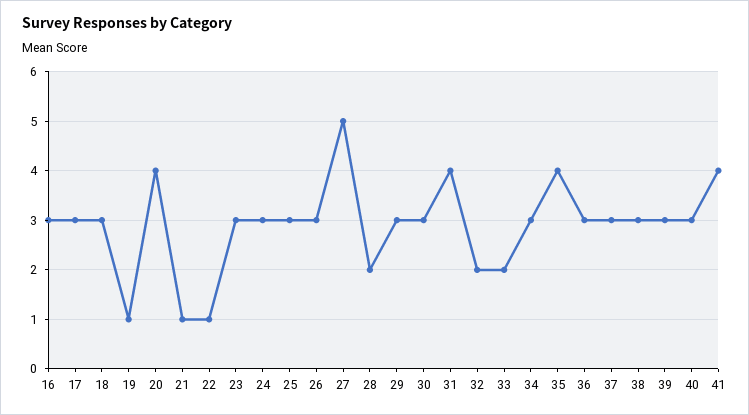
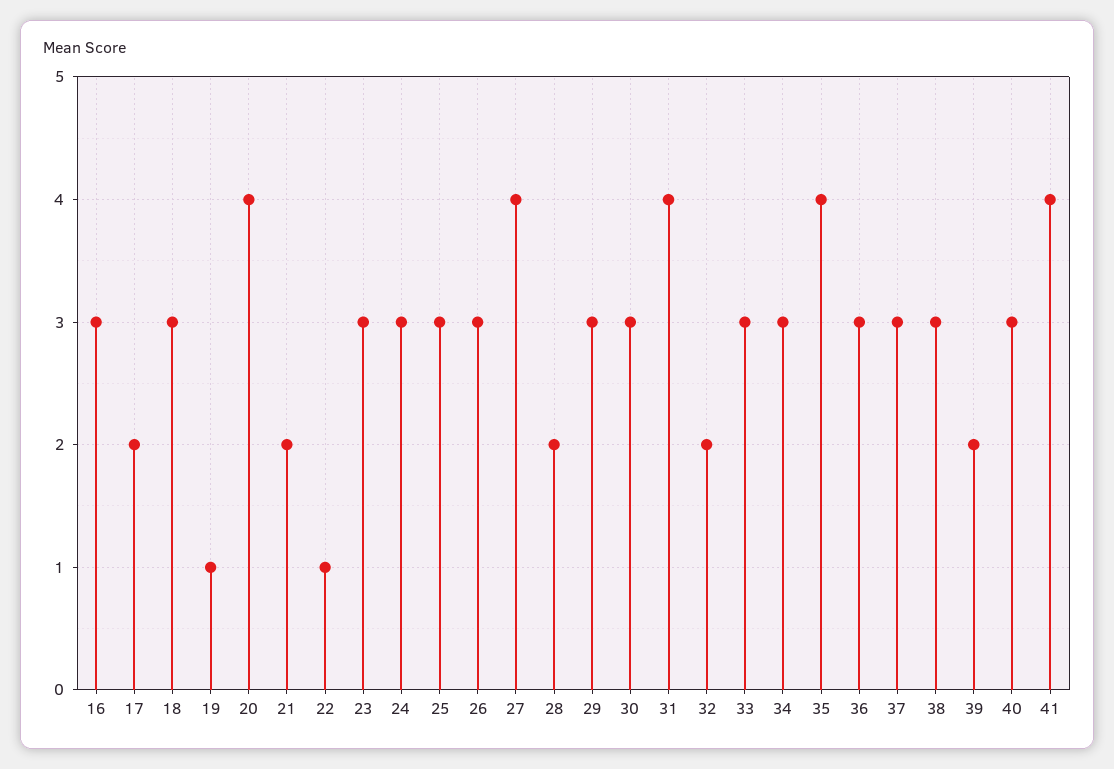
  {
    "16": 3,
-   "17": 3,
+   "17": 2,
    "18": 3,
    "19": 1,
    "20": 4,
-   "21": 1,
+   "21": 2,
    "22": 1,
    "23": 3,
    "24": 3,
    "25": 3,
    "26": 3,
-   "27": 5,
+   "27": 4,
    "28": 2,
    "29": 3,
    "30": 3,
    "31": 4,
    "32": 2,
-   "33": 2,
+   "33": 3,
    "34": 3,
    "35": 4,
    "36": 3,
    "37": 3,
    "38": 3,
-   "39": 3,
+   "39": 2,
    "40": 3,
    "41": 4
  }

